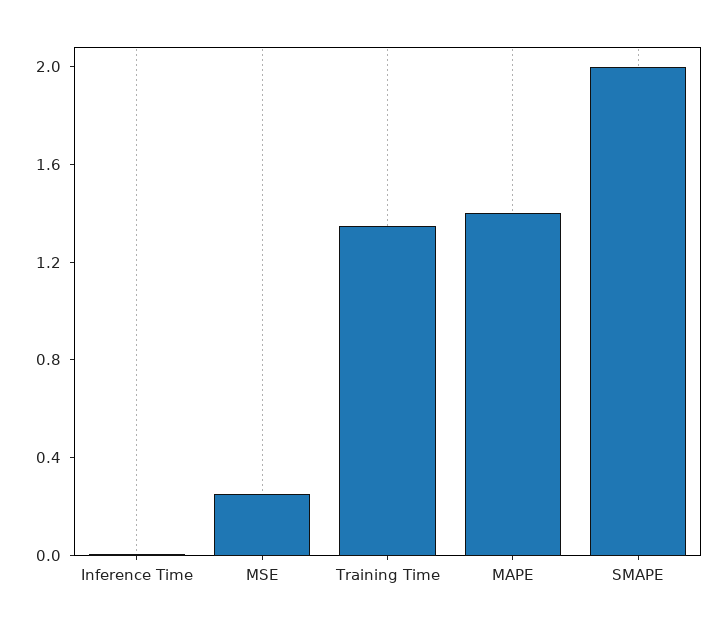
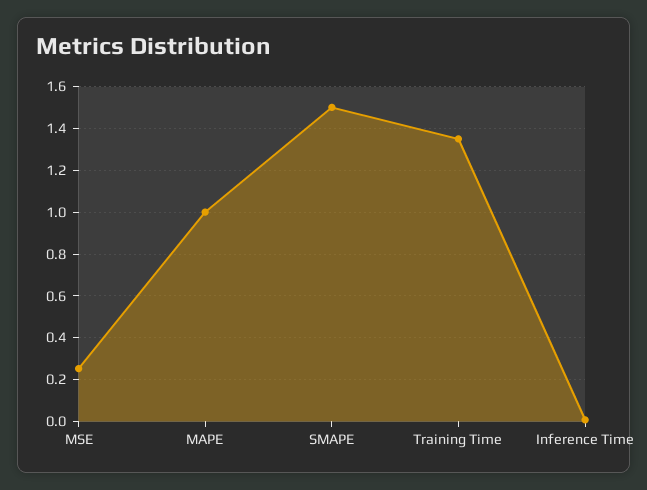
  {
    "Inference Time": 0,
    "MSE": 0.25,
    "Training Time": 1.35,
-   "MAPE": 1.4,
+   "MAPE": 1,
-   "SMAPE": 2
+   "SMAPE": 1.5
  }

